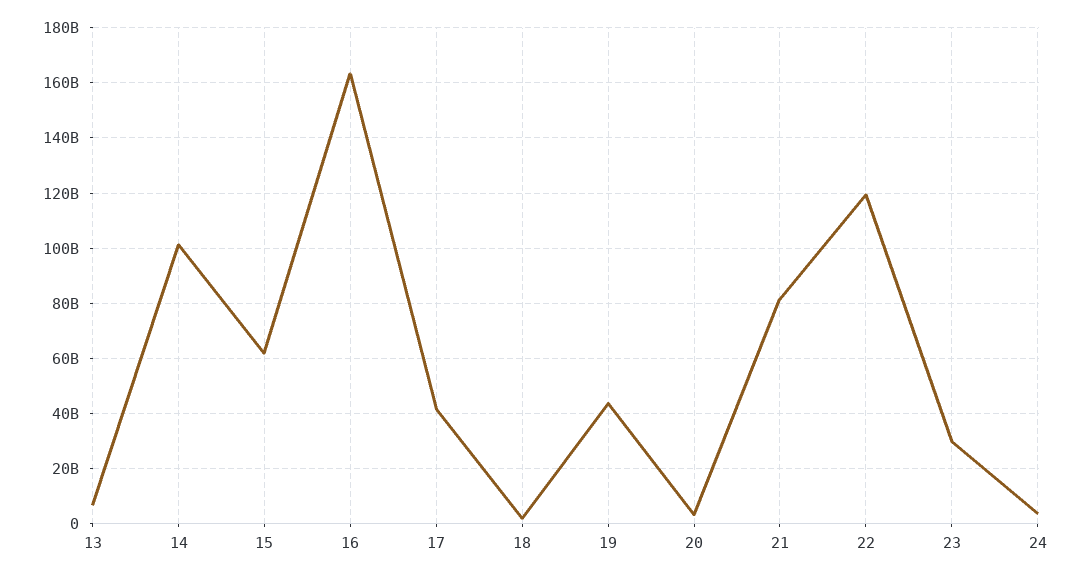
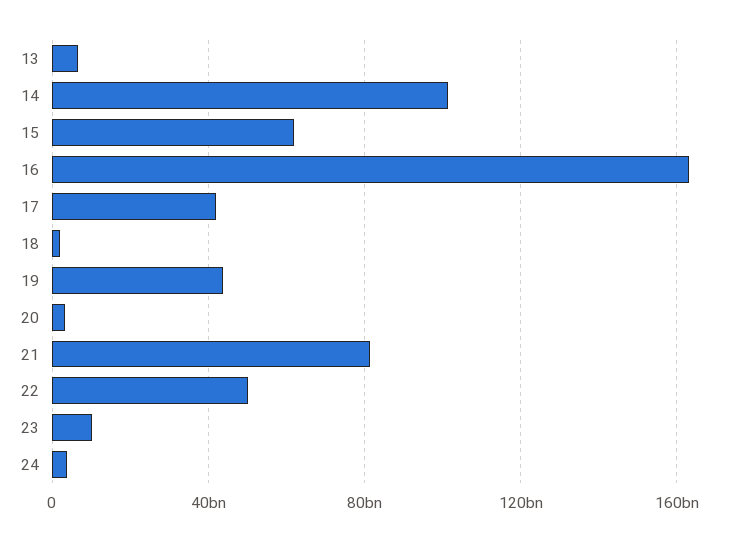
  {
    "13": 7500000000,
    "14": 102500000000,
    "15": 62500000000,
    "16": 162500000000,
    "17": 42500000000,
    "18": 2500000000,
    "19": 45000000000,
    "20": 2500000000,
    "21": 82500000000,
-   "22": 120000000000,
+   "22": 50000000000,
-   "23": 30000000000,
+   "23": 10000000000,
    "24": 2500000000
  }

